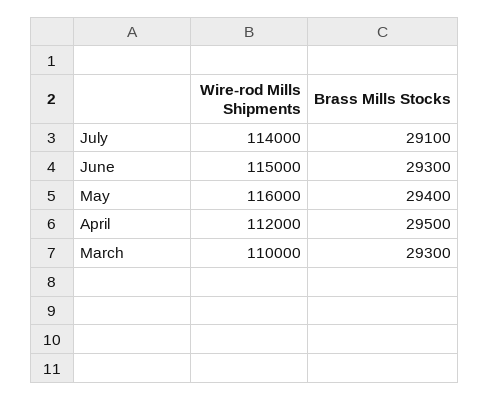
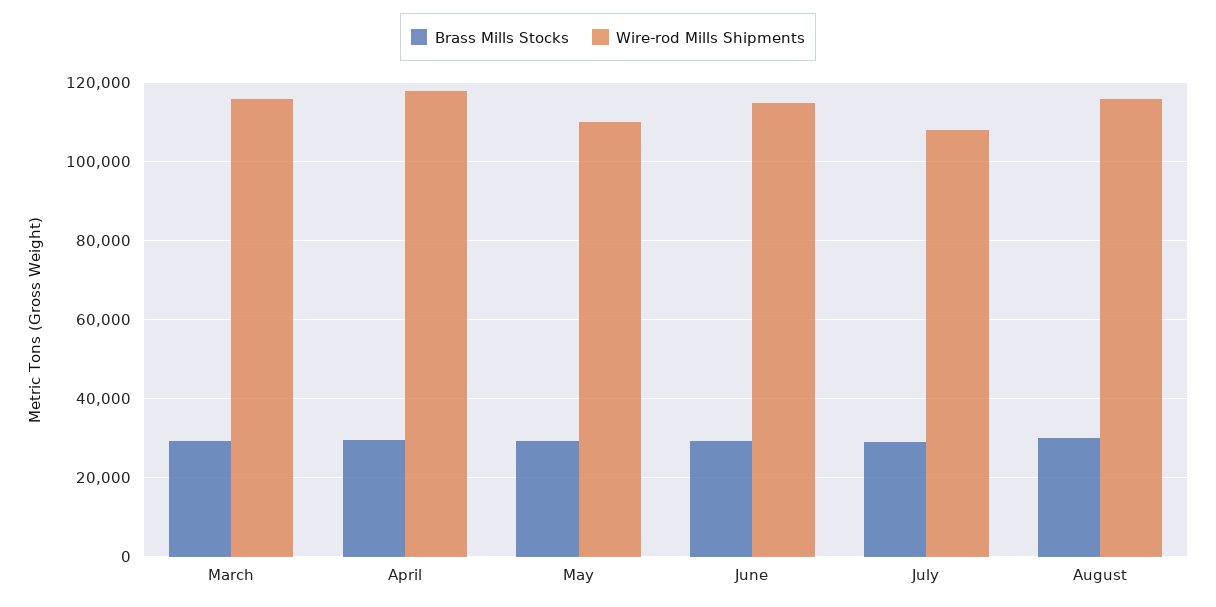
  {
    "Wire-rod Mills Shipments": {
-     "July": 114000,
+     "July": 108000,
      "June": 115000,
-     "May": 116000,
+     "May": 110000,
-     "April": 112000,
+     "April": 118000,
-     "March": 110000
+     "March": 116000,
+     "August": 116000
    },
    "Brass Mills Stocks": {
      "July": 29100,
      "June": 29300,
      "May": 29400,
      "April": 29500,
-     "March": 29300
+     "March": 29300,
+     "August": 30000
    }
  }

